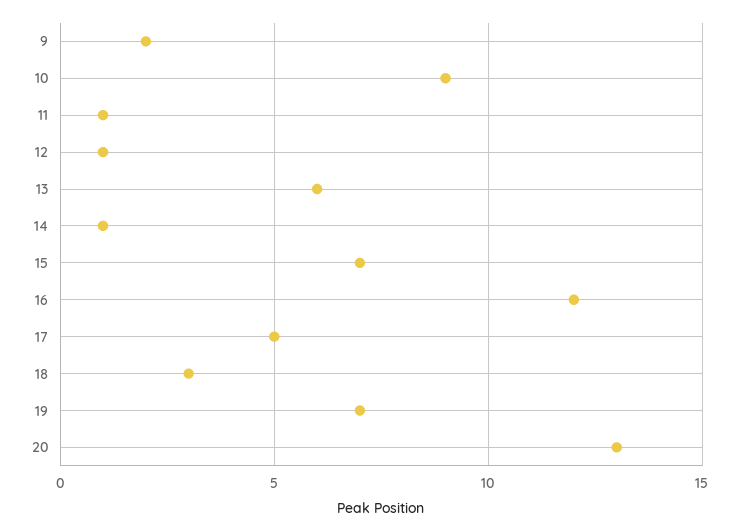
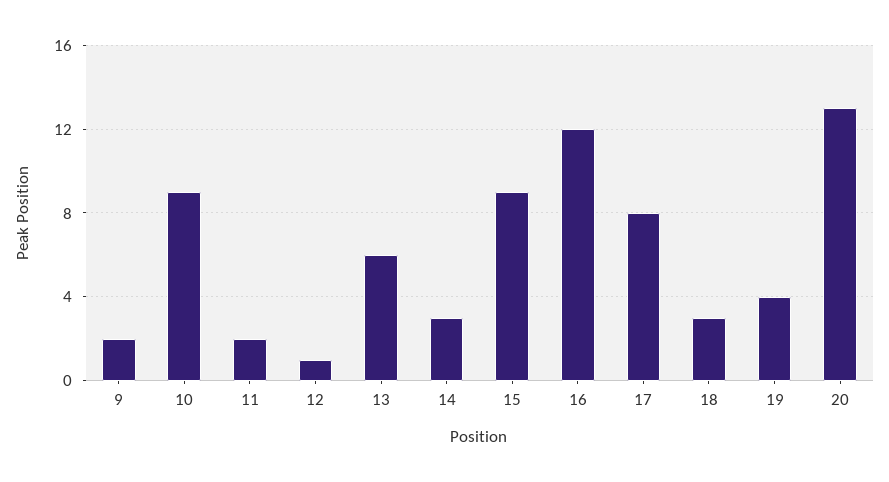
  {
    "9": 2,
    "10": 9,
-   "11": 1,
+   "11": 2,
    "12": 1,
    "13": 6,
-   "14": 1,
+   "14": 3,
-   "15": 7,
+   "15": 9,
    "16": 12,
-   "17": 5,
+   "17": 8,
    "18": 3,
-   "19": 7,
+   "19": 4,
    "20": 13
  }

